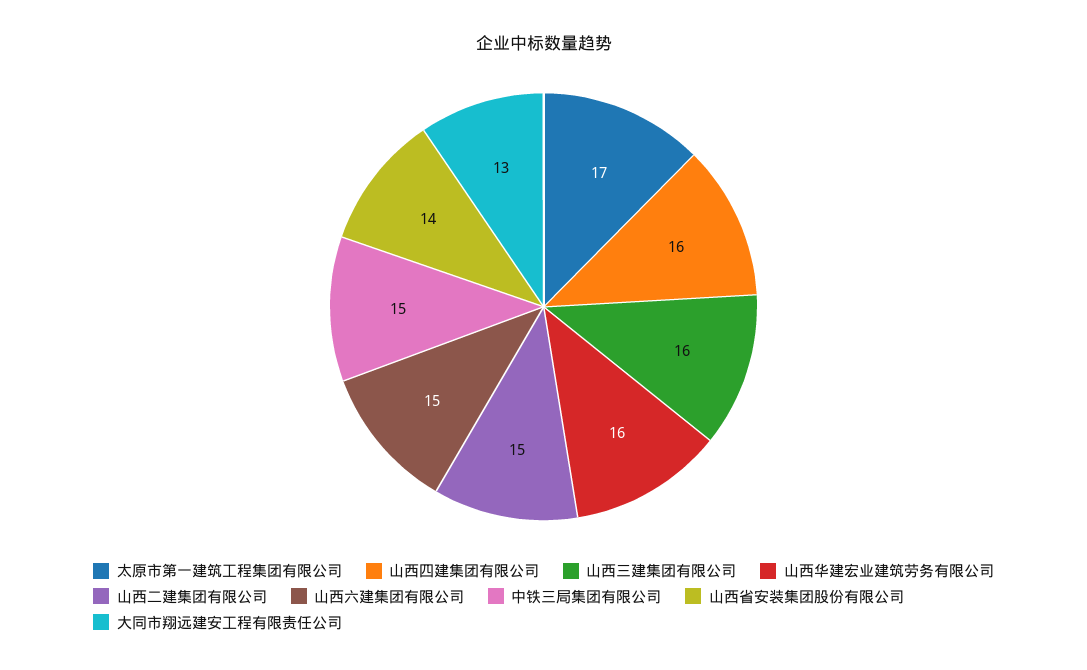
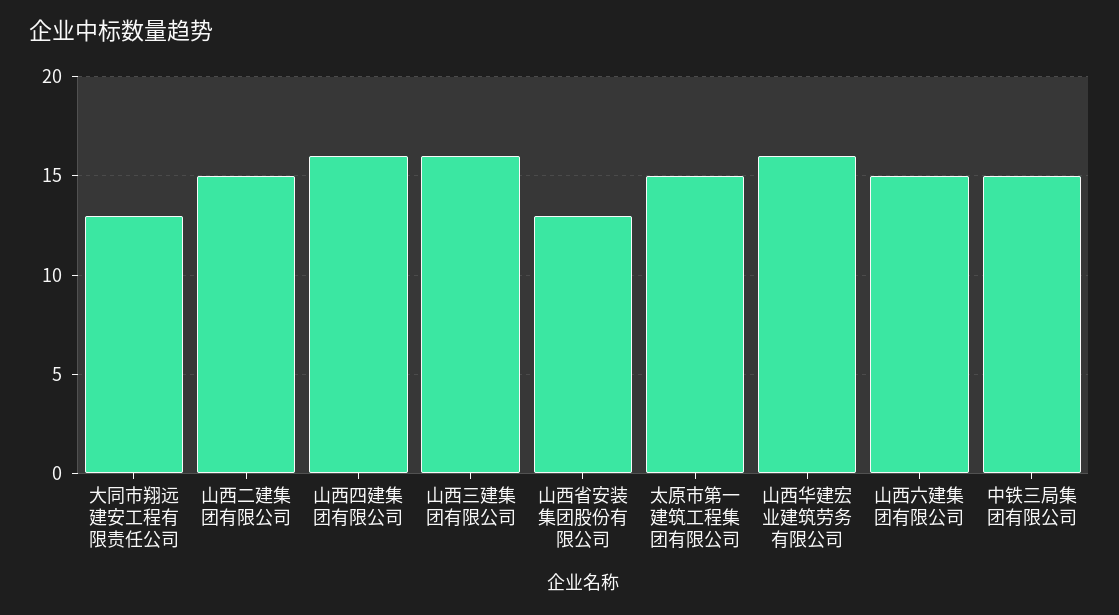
  {
-   "太原市第一建筑工程集团有限公司": 17,
+   "太原市第一建筑工程集团有限公司": 15,
    "山西四建集团有限公司": 16,
    "山西三建集团有限公司": 16,
    "山西华建宏业建筑劳务有限公司": 16,
    "山西二建集团有限公司": 15,
    "山西六建集团有限公司": 15,
    "中铁三局集团有限公司": 15,
-   "山西省安装集团股份有限公司": 14,
+   "山西省安装集团股份有限公司": 13,
    "大同市翔远建安工程有限责任公司": 13
  }

